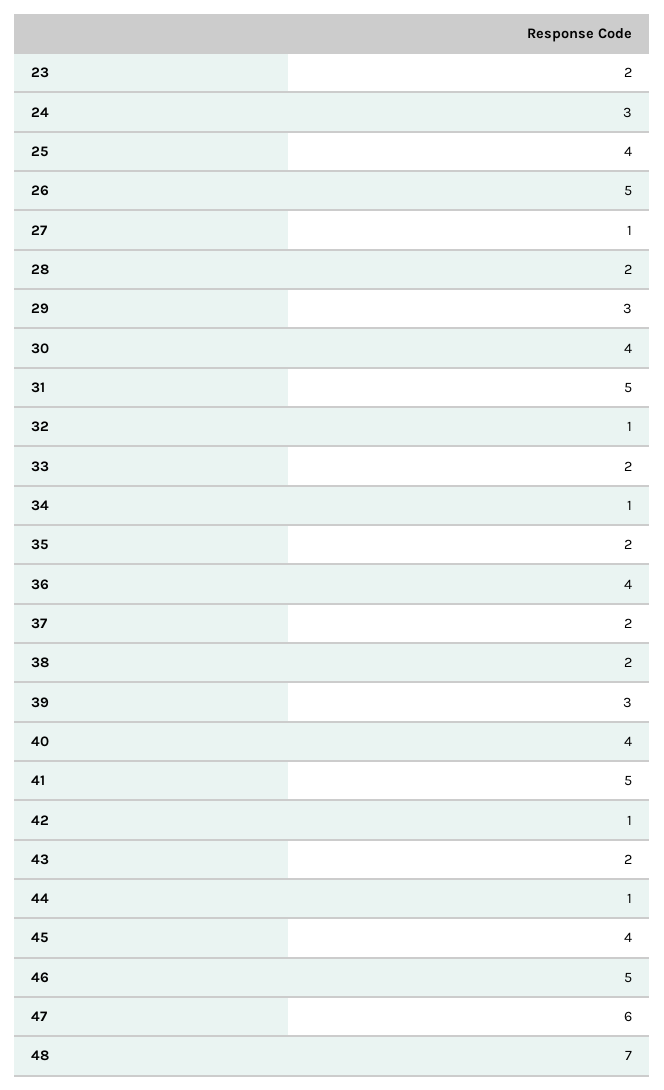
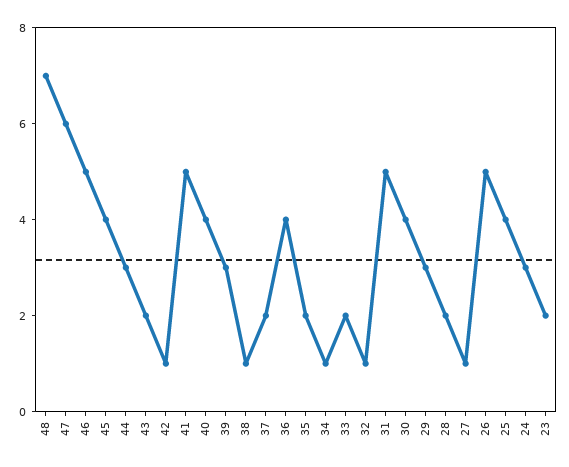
  {
    "23": 2,
    "24": 3,
    "25": 4,
    "26": 5,
    "27": 1,
    "28": 2,
    "29": 3,
    "30": 4,
    "31": 5,
    "32": 1,
    "33": 2,
    "34": 1,
    "35": 2,
    "36": 4,
    "37": 2,
-   "38": 2,
+   "38": 1,
    "39": 3,
    "40": 4,
    "41": 5,
    "42": 1,
    "43": 2,
-   "44": 1,
+   "44": 3,
    "45": 4,
    "46": 5,
    "47": 6,
    "48": 7
  }

